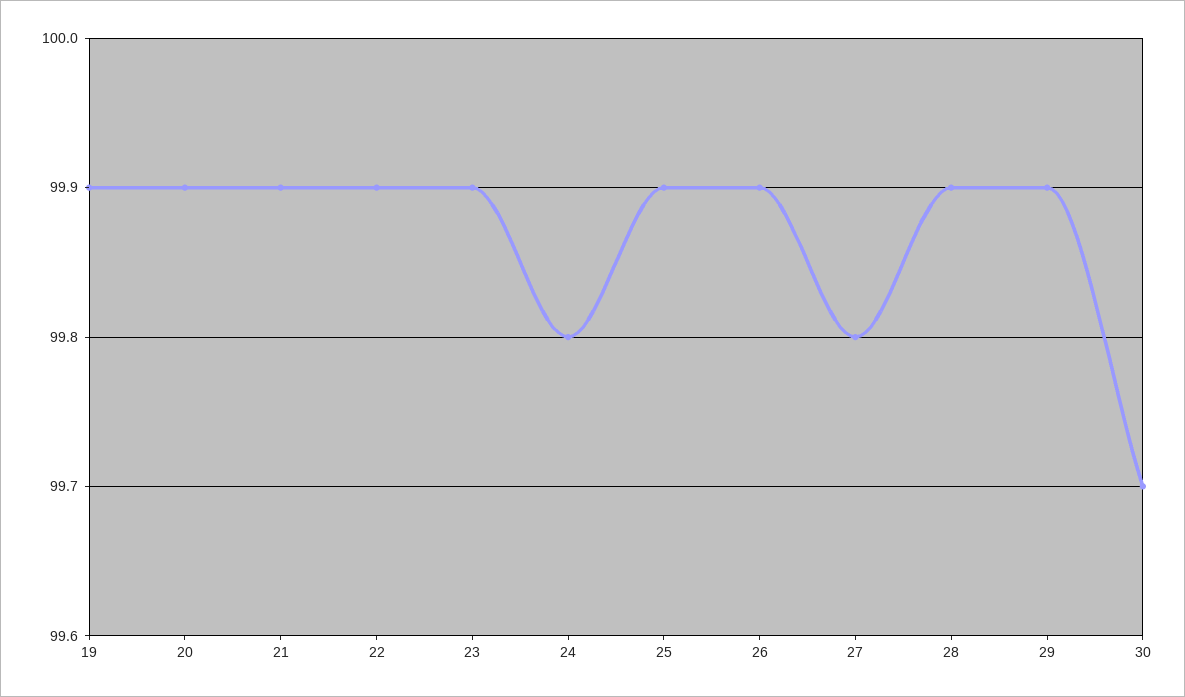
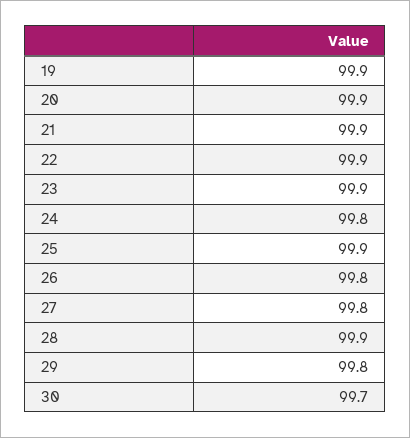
  {
    "19": 99.9,
    "20": 99.9,
    "21": 99.9,
    "22": 99.9,
    "23": 99.9,
    "24": 99.8,
    "25": 99.9,
-   "26": 99.9,
+   "26": 99.8,
    "27": 99.8,
    "28": 99.9,
-   "29": 99.9,
+   "29": 99.8,
    "30": 99.7
  }

